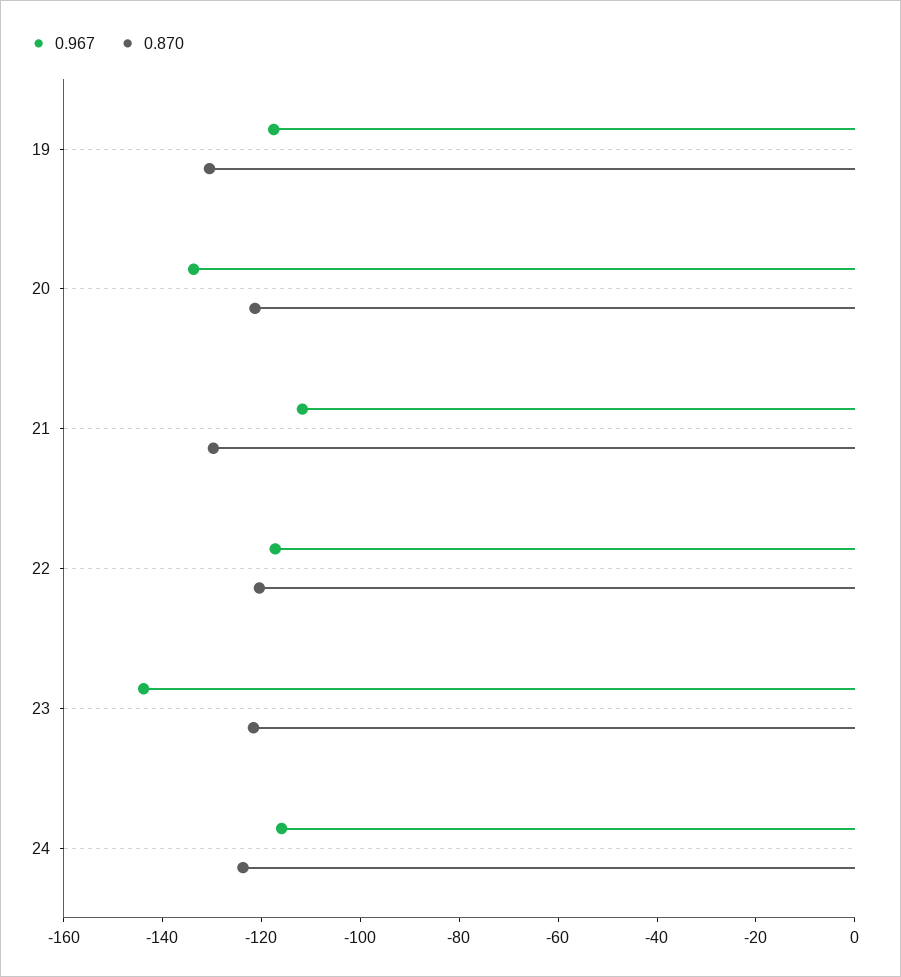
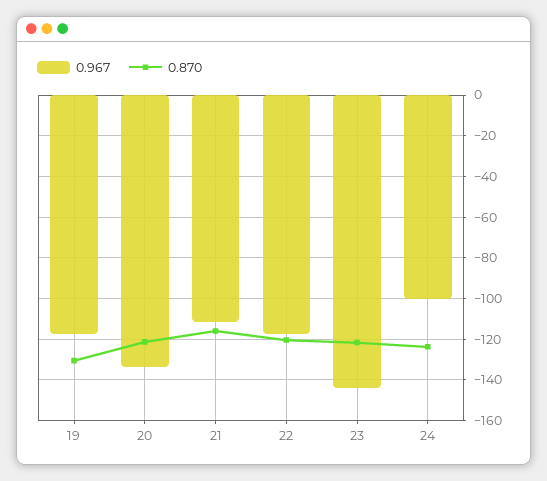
  {
    "0.967": {
      "19": -120,
      "20": -135,
      "21": -110,
      "22": -115,
      "23": -145,
-     "24": -115
+     "24": -100
    },
    "0.870": {
      "19": -130,
      "20": -120,
-     "21": -130,
+     "21": -115,
      "22": -120,
      "23": -120,
      "24": -125
    }
  }

